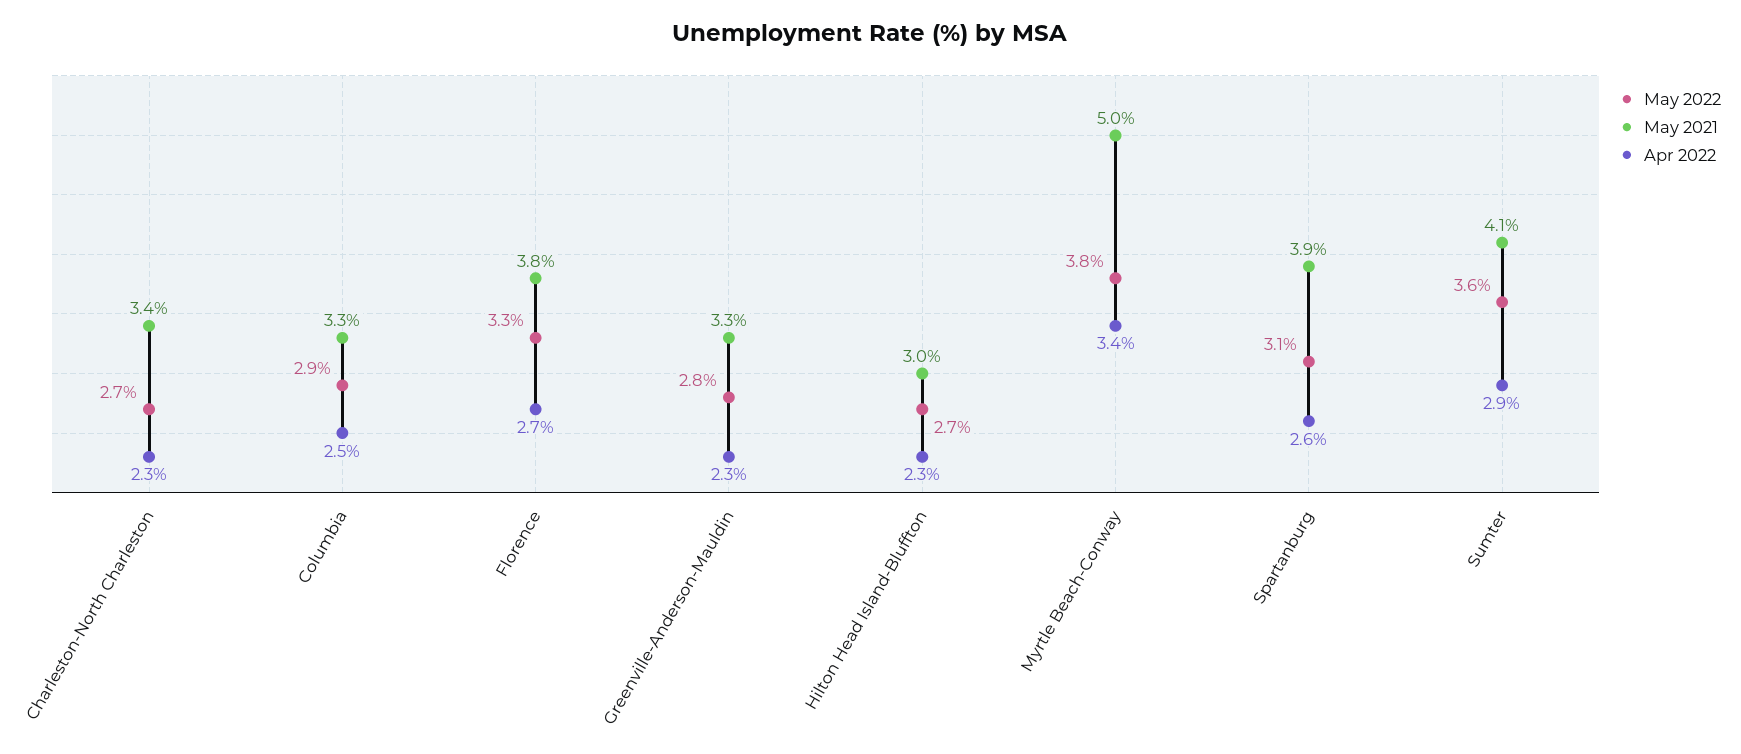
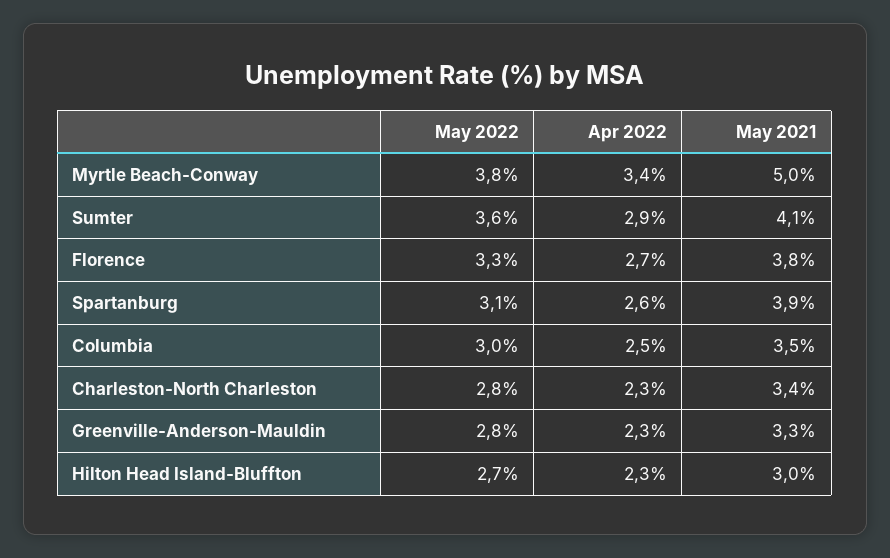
  {
    "May 2022": {
-     "Charleston-North Charleston": 2.7,
+     "Charleston-North Charleston": 2.8,
-     "Columbia": 2.9,
+     "Columbia": 3,
      "Florence": 3.3,
      "Greenville-Anderson-Mauldin": 2.8,
      "Hilton Head Island-Bluffton": 2.7,
      "Myrtle Beach-Conway": 3.8,
      "Spartanburg": 3.1,
      "Sumter": 3.6
    },
    "May 2021": {
      "Charleston-North Charleston": 3.4,
-     "Columbia": 3.3,
+     "Columbia": 3.5,
      "Florence": 3.8,
      "Greenville-Anderson-Mauldin": 3.3,
      "Hilton Head Island-Bluffton": 3,
      "Myrtle Beach-Conway": 5,
      "Spartanburg": 3.9,
      "Sumter": 4.1
    },
    "Apr 2022": {
      "Charleston-North Charleston": 2.3,
      "Columbia": 2.5,
      "Florence": 2.7,
      "Greenville-Anderson-Mauldin": 2.3,
      "Hilton Head Island-Bluffton": 2.3,
      "Myrtle Beach-Conway": 3.4,
      "Spartanburg": 2.6,
      "Sumter": 2.9
    }
  }

